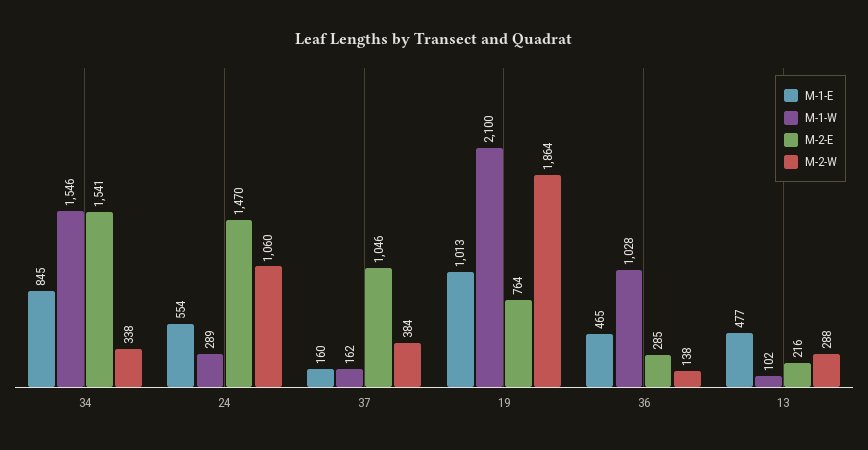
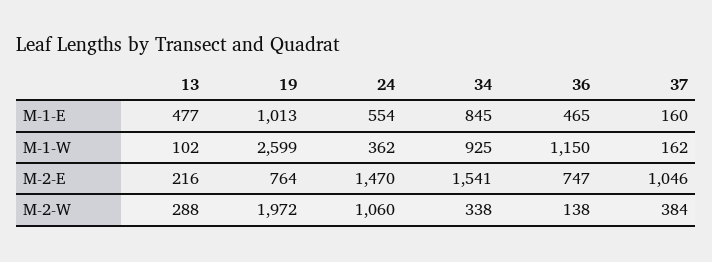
  {
    "M-1-E": {
      "34": 845,
      "24": 554,
      "37": 160,
      "19": 1013,
      "36": 465,
      "13": 477
    },
    "M-1-W": {
-     "34": 1546,
+     "34": 925,
-     "24": 289,
+     "24": 362,
      "37": 162,
-     "19": 2100,
+     "19": 2599,
-     "36": 1028,
+     "36": 1150,
      "13": 102
    },
    "M-2-E": {
      "34": 1541,
      "24": 1470,
      "37": 1046,
      "19": 764,
-     "36": 285,
+     "36": 747,
      "13": 216
    },
    "M-2-W": {
      "34": 338,
      "24": 1060,
      "37": 384,
-     "19": 1864,
+     "19": 1972,
      "36": 138,
      "13": 288
    }
  }

